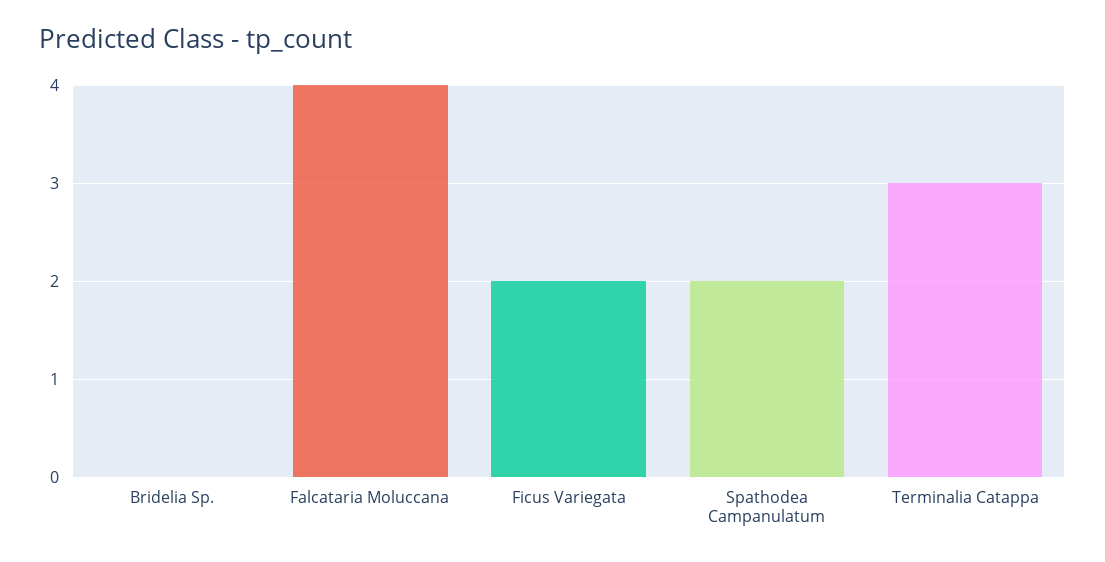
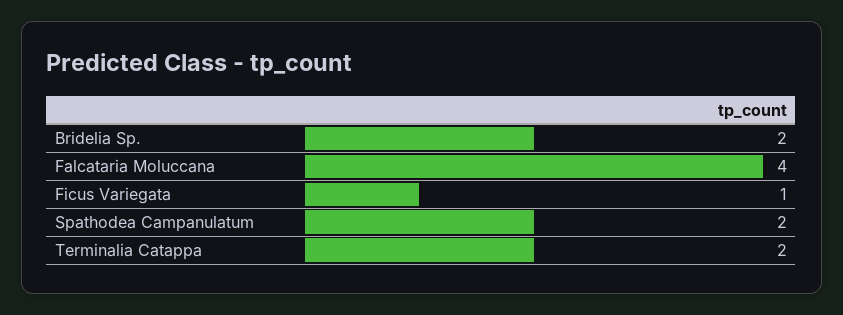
  {
-   "Bridelia Sp.": 0,
+   "Bridelia Sp.": 2,
    "Falcataria Moluccana": 4,
-   "Ficus Variegata": 2,
+   "Ficus Variegata": 1,
    "Spathodea Campanulatum": 2,
-   "Terminalia Catappa": 3
+   "Terminalia Catappa": 2
  }

